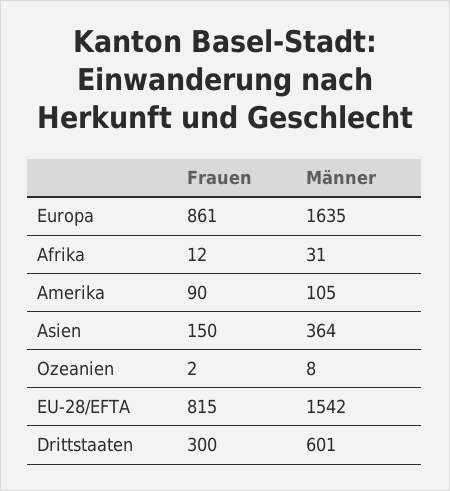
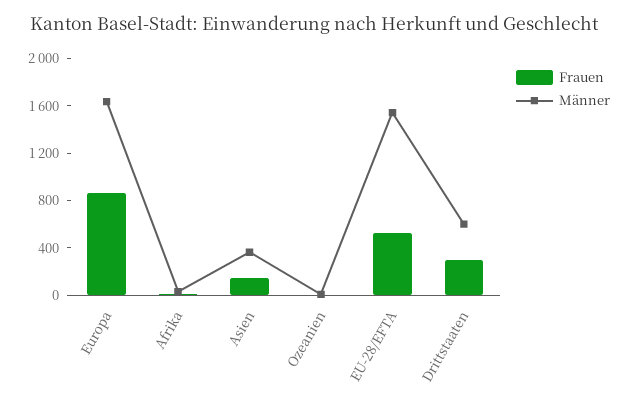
  {
    "Frauen": {
      "Europa": 861,
      "Afrika": 12,
-     "Amerika": 90,
      "Asien": 150,
      "Ozeanien": 2,
-     "EU-28/EFTA": 815,
+     "EU-28/EFTA": 500,
      "Drittstaaten": 300
    },
    "Männer": {
      "Europa": 1635,
      "Afrika": 31,
-     "Amerika": 105,
      "Asien": 364,
      "Ozeanien": 8,
      "EU-28/EFTA": 1542,
      "Drittstaaten": 601
    }
  }

